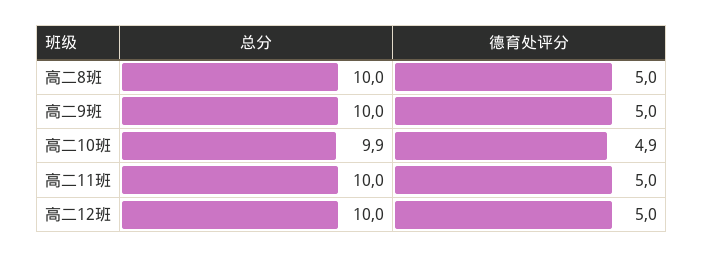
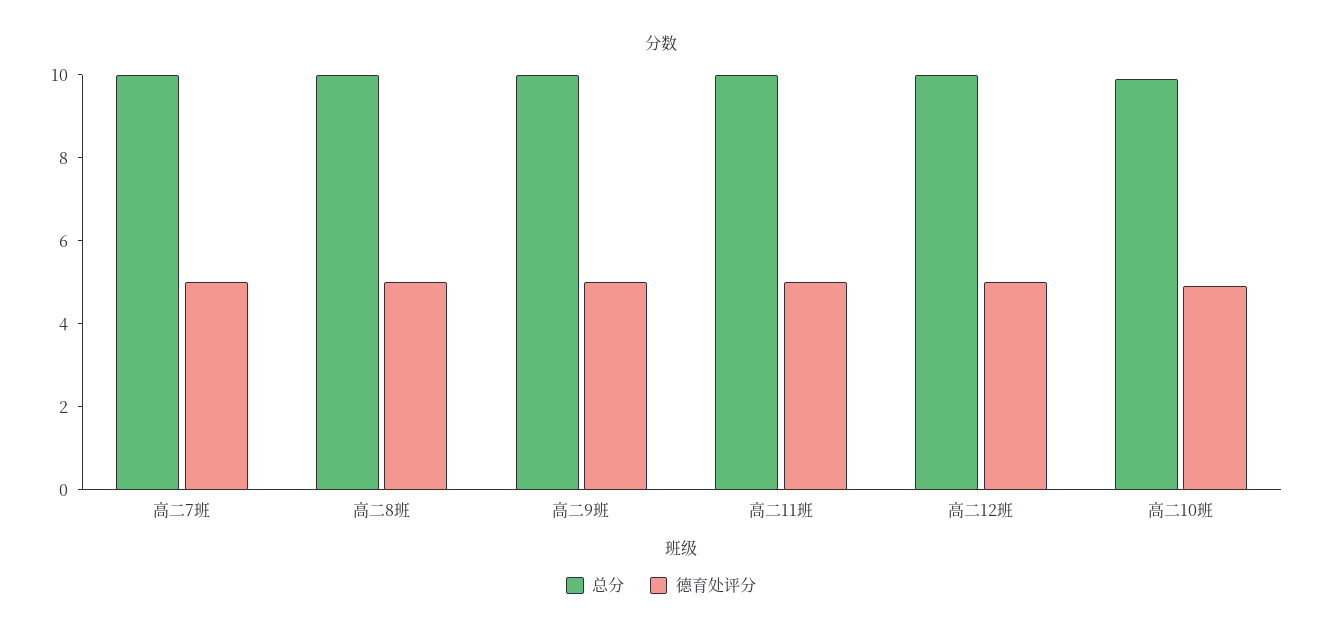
  {
    "总分": {
      "高二8班": 10,
      "高二9班": 10,
      "高二10班": 9.9,
      "高二11班": 10,
-     "高二12班": 10
+     "高二12班": 10,
+     "高二7班": 10
    },
    "德育处评分": {
      "高二8班": 5,
      "高二9班": 5,
      "高二10班": 4.9,
      "高二11班": 5,
-     "高二12班": 5
+     "高二12班": 5,
+     "高二7班": 5
    }
  }

